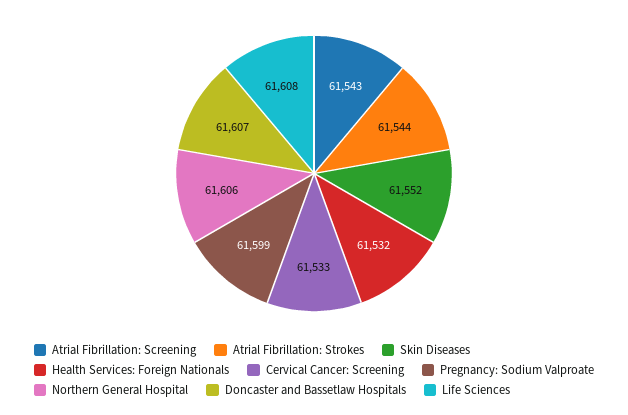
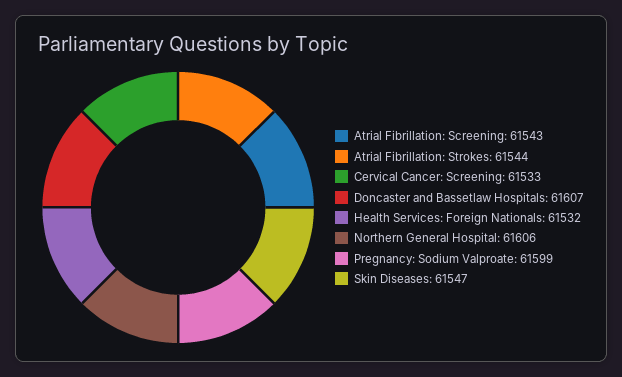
  {
    "Atrial Fibrillation: Screening": 61543,
    "Atrial Fibrillation: Strokes": 61544,
-   "Skin Diseases": 61552,
+   "Skin Diseases": 61547,
    "Health Services: Foreign Nationals": 61532,
    "Cervical Cancer: Screening": 61533,
    "Pregnancy: Sodium Valproate": 61599,
    "Northern General Hospital": 61606,
-   "Doncaster and Bassetlaw Hospitals": 61607,
+   "Doncaster and Bassetlaw Hospitals": 61607
-   "Life Sciences": 61608
  }

